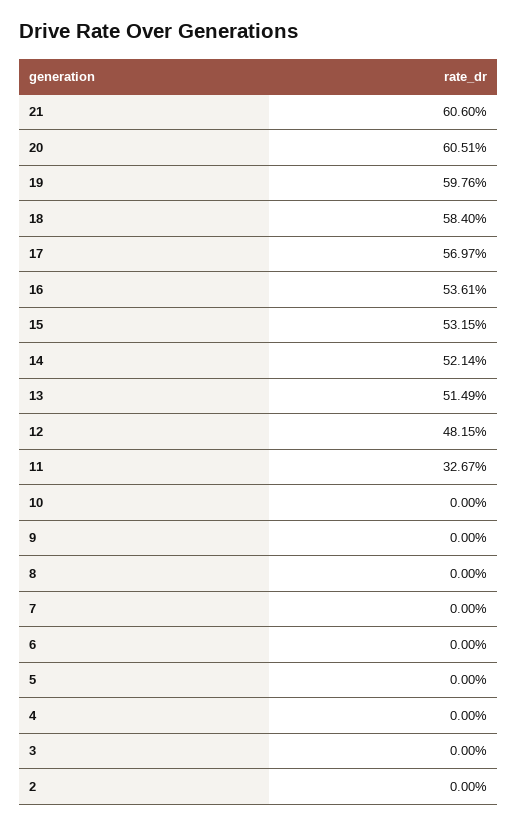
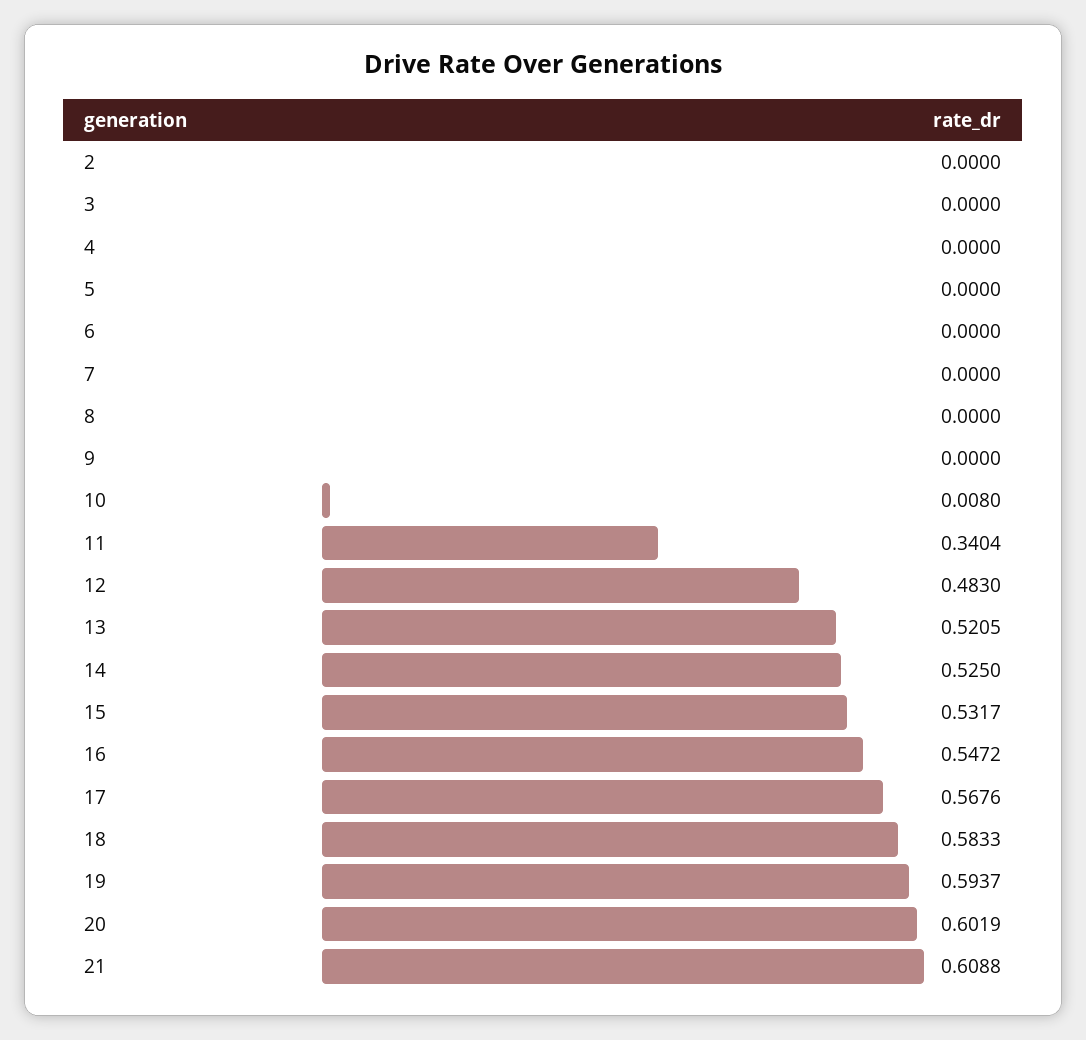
  {
-   "21": 0.606,
+   "21": 0.6088,
-   "20": 0.6051,
+   "20": 0.6019,
-   "19": 0.5976,
+   "19": 0.5937,
-   "18": 0.584,
+   "18": 0.5833,
-   "17": 0.5697,
+   "17": 0.5676,
-   "16": 0.5361,
+   "16": 0.5472,
-   "15": 0.5315,
+   "15": 0.5317,
-   "14": 0.5214,
+   "14": 0.525,
-   "13": 0.5149,
+   "13": 0.5205,
-   "12": 0.4815,
+   "12": 0.483,
-   "11": 0.3267,
+   "11": 0.3404,
-   "10": 0,
+   "10": 0.008,
    "9": 0,
    "8": 0,
    "7": 0,
    "6": 0,
    "5": 0,
    "4": 0,
    "3": 0,
    "2": 0
  }

